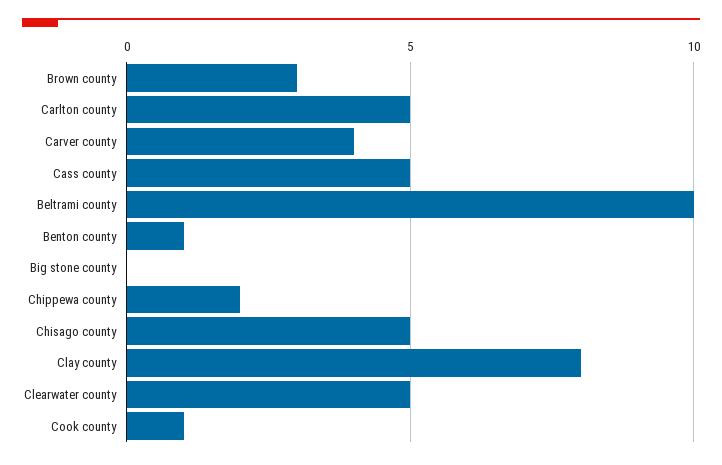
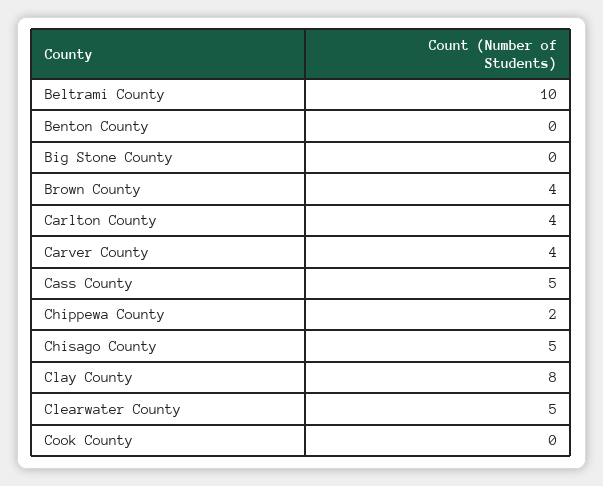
  {
-   "Brown county": 3,
+   "Brown county": 4,
-   "Carlton county": 5,
+   "Carlton county": 4,
    "Carver county": 4,
    "Cass county": 5,
    "Beltrami county": 10,
-   "Benton county": 1,
+   "Benton county": 0,
    "Big stone county": 0,
    "Chippewa county": 2,
    "Chisago county": 5,
    "Clay county": 8,
    "Clearwater county": 5,
-   "Cook county": 1
+   "Cook county": 0
  }

